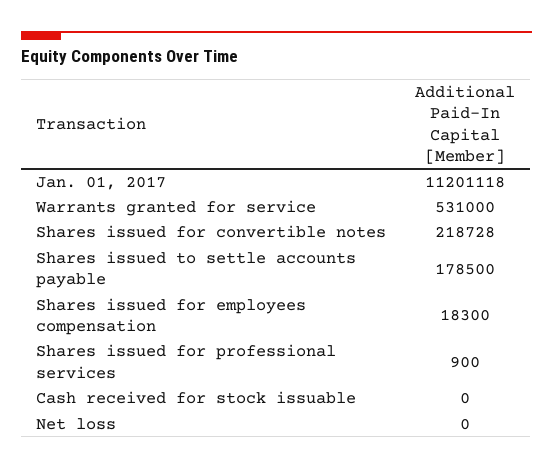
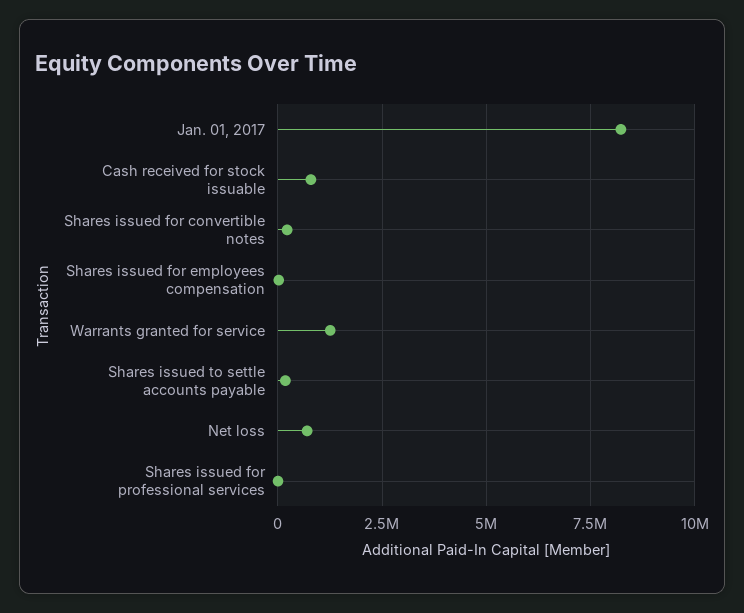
  {
-   "Jan. 01, 2017": 11201118,
+   "Jan. 01, 2017": 8250000,
-   "Warrants granted for service": 531000,
+   "Warrants granted for service": 1250000,
    "Shares issued for convertible notes": 218728,
    "Shares issued to settle accounts payable": 178500,
    "Shares issued for employees compensation": 18300,
    "Shares issued for professional services": 900,
-   "Cash received for stock issuable": 0,
+   "Cash received for stock issuable": 750000,
-   "Net loss": 0
+   "Net loss": 750000
  }

